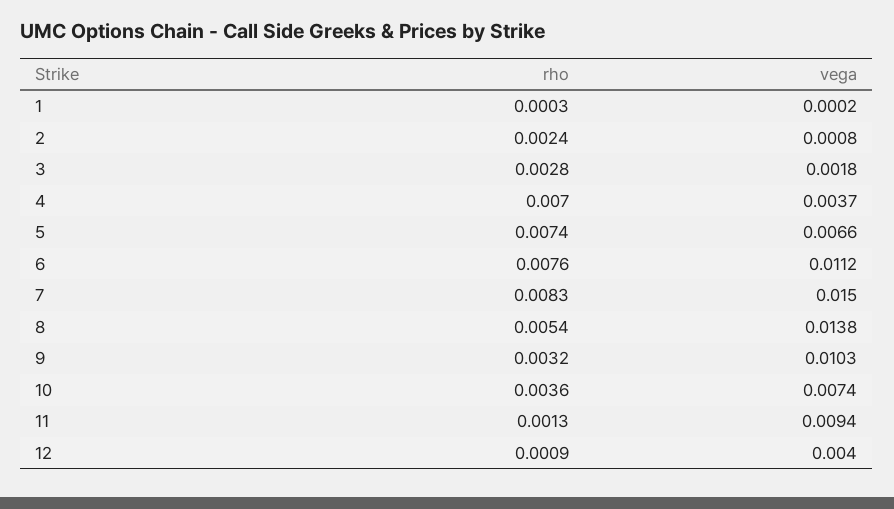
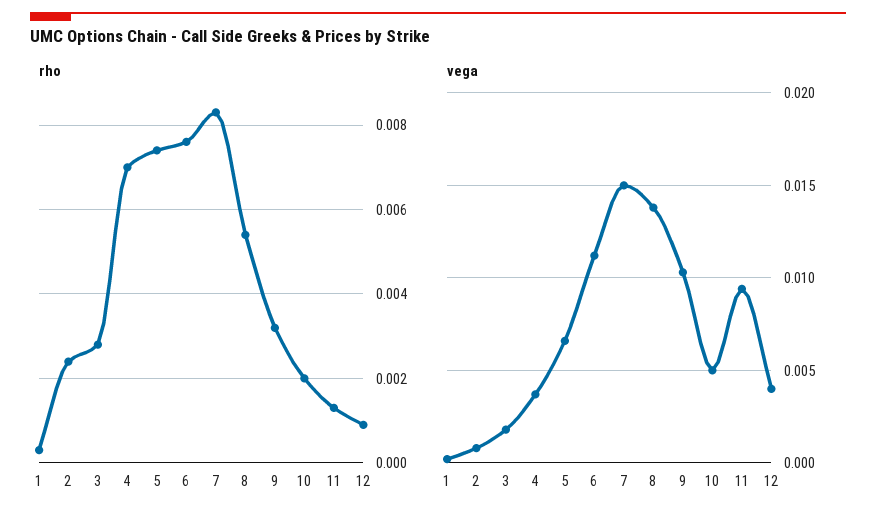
  {
    "rho": {
      "1": 0.0003,
      "2": 0.0024,
      "3": 0.0028,
      "4": 0.007,
      "5": 0.0074,
      "6": 0.0076,
      "7": 0.0083,
      "8": 0.0054,
      "9": 0.0032,
-     "10": 0.0036,
+     "10": 0.002,
      "11": 0.0013,
      "12": 0.0009
    },
    "vega": {
      "1": 0.0002,
      "2": 0.0008,
      "3": 0.0018,
      "4": 0.0037,
      "5": 0.0066,
      "6": 0.0112,
      "7": 0.015,
      "8": 0.0138,
      "9": 0.0103,
-     "10": 0.0074,
+     "10": 0.005,
      "11": 0.0094,
      "12": 0.004
    }
  }

